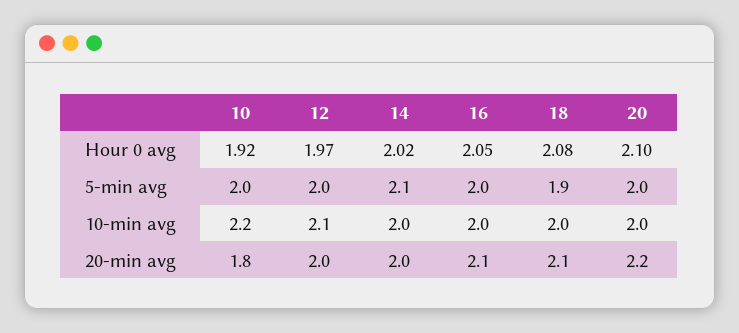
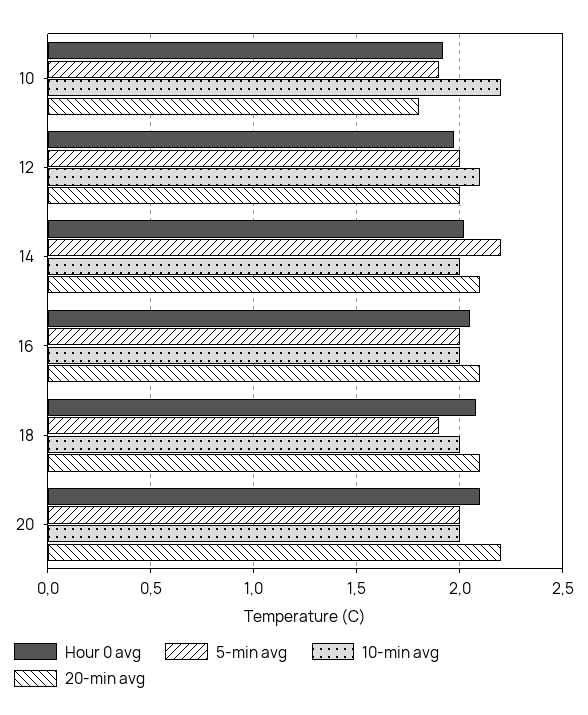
  {
    "Hour 0 avg": {
      "10": 1.92,
      "12": 1.97,
      "14": 2.02,
      "16": 2.05,
      "18": 2.08,
      "20": 2.1
    },
    "5-min avg": {
-     "10": 2,
+     "10": 1.9,
      "12": 2,
-     "14": 2.1,
+     "14": 2.2,
      "16": 2,
      "18": 1.9,
      "20": 2
    },
    "10-min avg": {
      "10": 2.2,
      "12": 2.1,
      "14": 2,
      "16": 2,
      "18": 2,
      "20": 2
    },
    "20-min avg": {
      "10": 1.8,
      "12": 2,
-     "14": 2,
+     "14": 2.1,
      "16": 2.1,
      "18": 2.1,
      "20": 2.2
    }
  }

